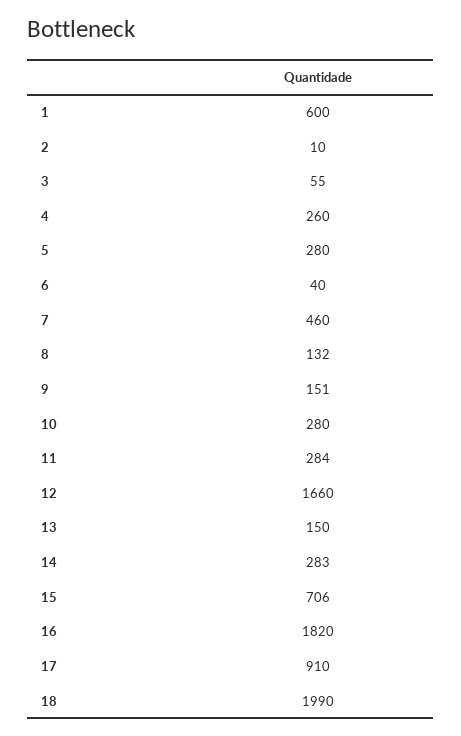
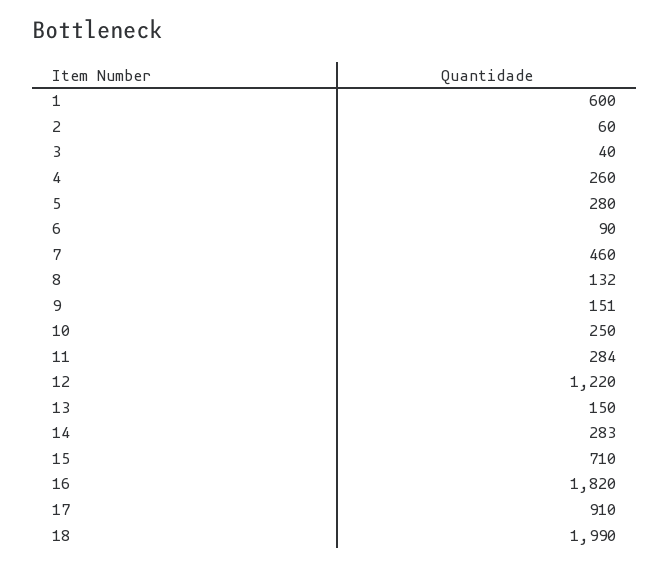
  {
    "1": 600,
-   "2": 10,
+   "2": 60,
-   "3": 55,
+   "3": 40,
    "4": 260,
    "5": 280,
-   "6": 40,
+   "6": 90,
    "7": 460,
    "8": 132,
    "9": 151,
-   "10": 280,
+   "10": 250,
    "11": 284,
-   "12": 1660,
+   "12": 1220,
    "13": 150,
    "14": 283,
-   "15": 706,
+   "15": 710,
    "16": 1820,
    "17": 910,
    "18": 1990
  }

